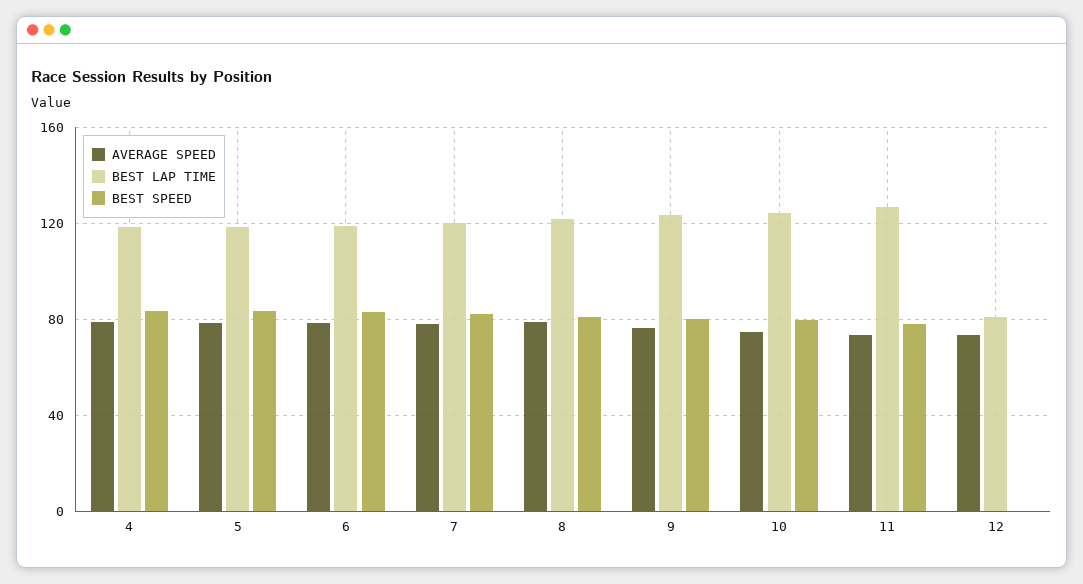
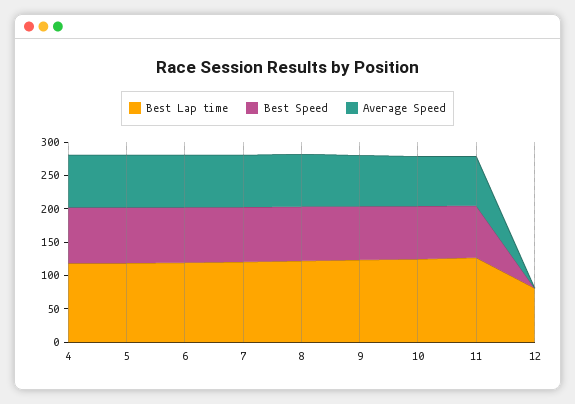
  {
    "AVERAGE SPEED": {
      "4": 80,
      "5": 80,
      "6": 80,
      "7": 80,
      "8": 80,
      "9": 75,
      "10": 75,
      "11": 75,
-     "12": 75
+     "12": 0
    },
    "BEST LAP TIME": {
      "4": 120,
      "5": 120,
      "6": 120,
      "7": 120,
      "8": 120,
      "9": 125,
      "10": 125,
      "11": 125,
      "12": 80
    },
    "BEST SPEED": {
      "4": 85,
      "5": 85,
      "6": 85,
      "7": 80,
      "8": 80,
      "9": 80,
      "10": 80,
      "11": 80,
      "12": 0
    }
  }

